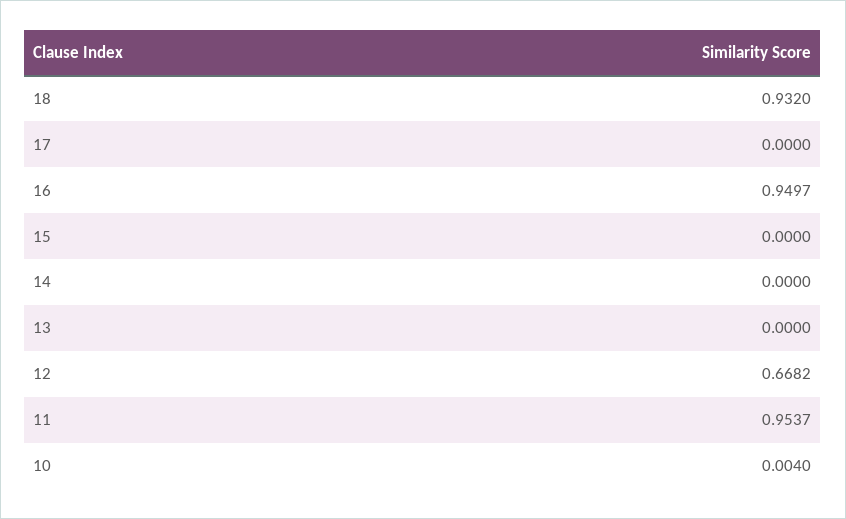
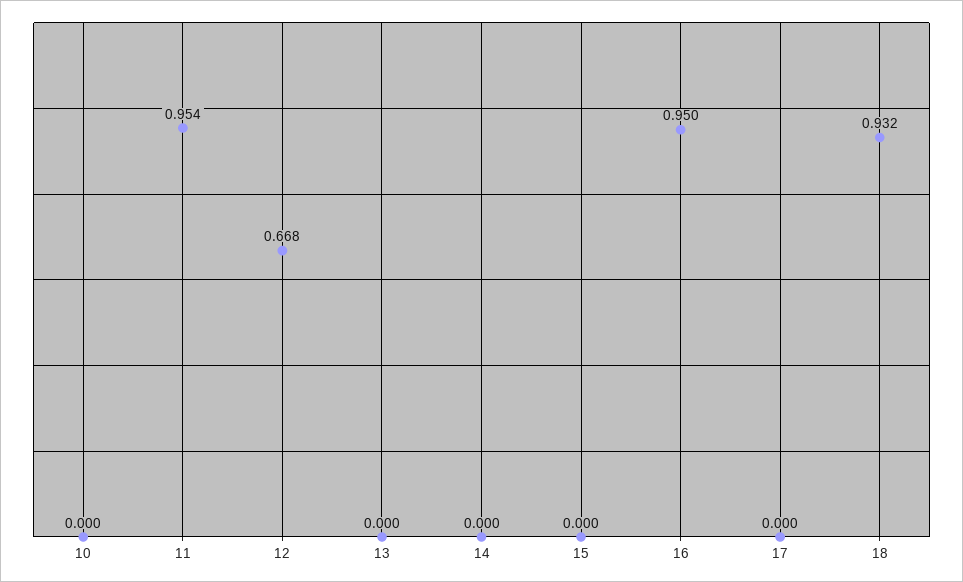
  {
    "18": 0.932,
    "17": 0,
    "16": 0.9497,
    "15": 0,
    "14": 0,
    "13": 0,
    "12": 0.6682,
    "11": 0.9537,
-   "10": 0.004
+   "10": 0
  }

